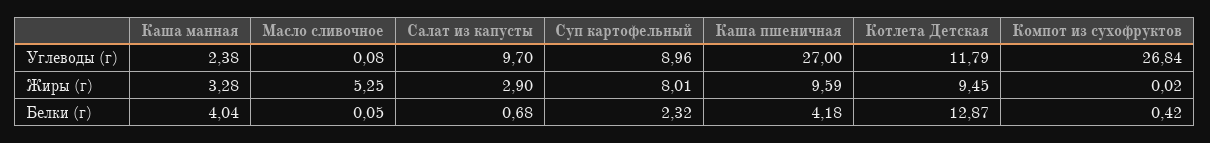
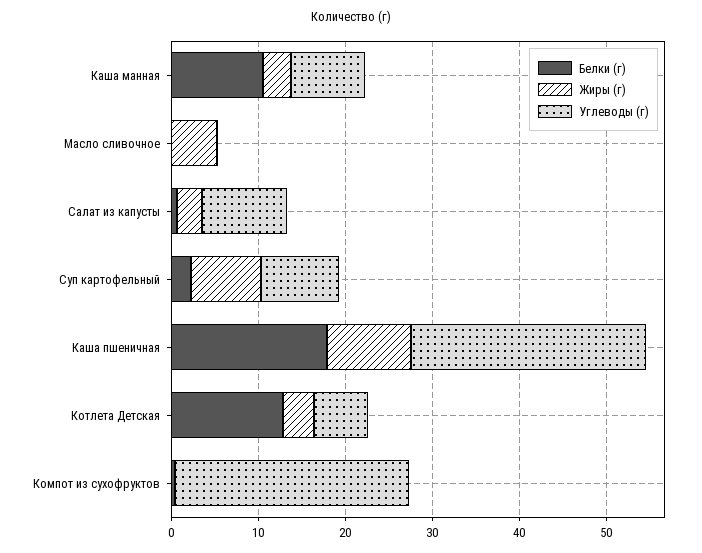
  {
    "Углеводы (г)": {
-     "Каша манная": 2.38,
+     "Каша манная": 8,
      "Масло сливочное": 0.08,
      "Салат из капусты": 9.7,
      "Суп картофельный": 8.96,
      "Каша пшеничная": 27,
-     "Котлета Детская": 11.79,
+     "Котлета Детская": 6,
      "Компот из сухофруктов": 26.84
    },
    "Жиры (г)": {
      "Каша манная": 3.28,
      "Масло сливочное": 5.25,
      "Салат из капусты": 2.9,
      "Суп картофельный": 8.01,
      "Каша пшеничная": 9.59,
-     "Котлета Детская": 9.45,
+     "Котлета Детская": 4,
      "Компот из сухофруктов": 0.02
    },
    "Белки (г)": {
-     "Каша манная": 4.04,
+     "Каша манная": 10,
      "Масло сливочное": 0.05,
      "Салат из капусты": 0.68,
      "Суп картофельный": 2.32,
-     "Каша пшеничная": 4.18,
+     "Каша пшеничная": 18,
      "Котлета Детская": 12.87,
      "Компот из сухофруктов": 0.42
    }
  }

